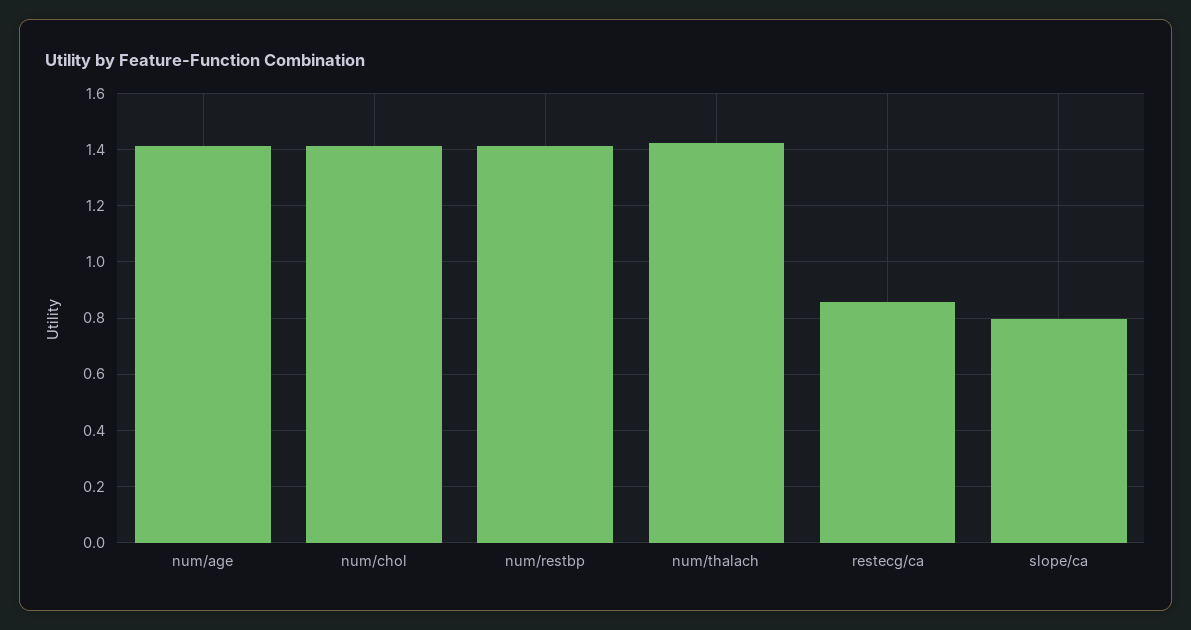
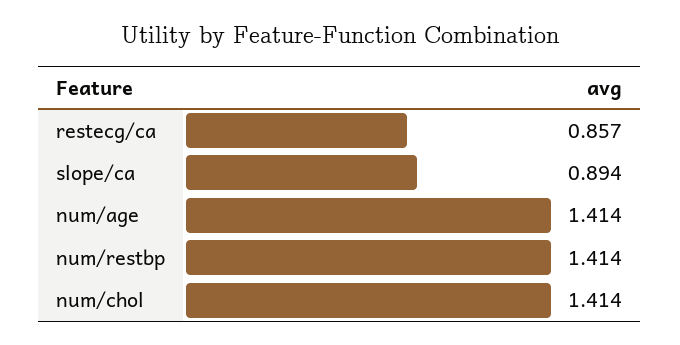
  {
    "num/age": 1.414,
    "num/chol": 1.414,
    "num/restbp": 1.414,
-   "num/thalach": 1.425,
    "restecg/ca": 0.857,
-   "slope/ca": 0.8
+   "slope/ca": 0.894
  }

